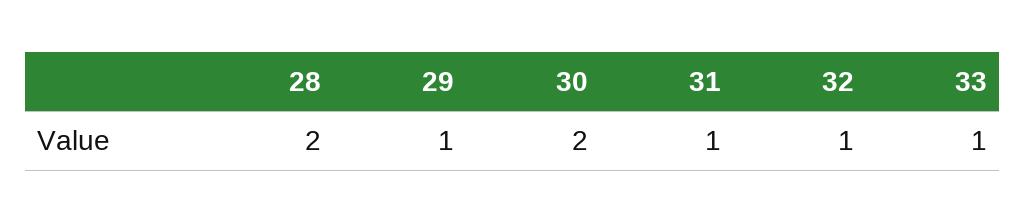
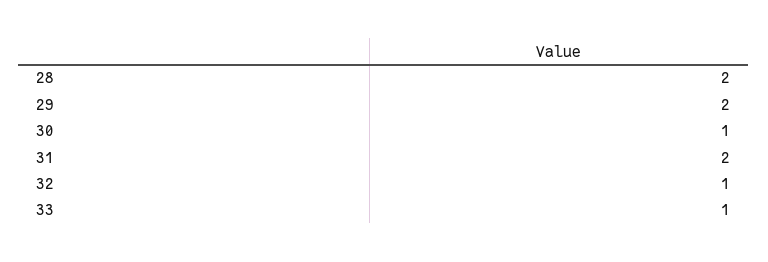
  {
    "28": 2,
-   "29": 1,
+   "29": 2,
-   "30": 2,
+   "30": 1,
-   "31": 1,
+   "31": 2,
    "32": 1,
    "33": 1
  }

